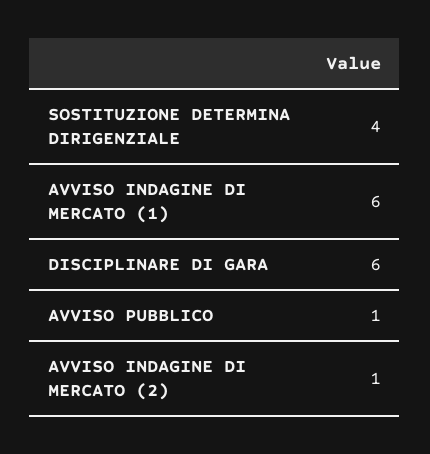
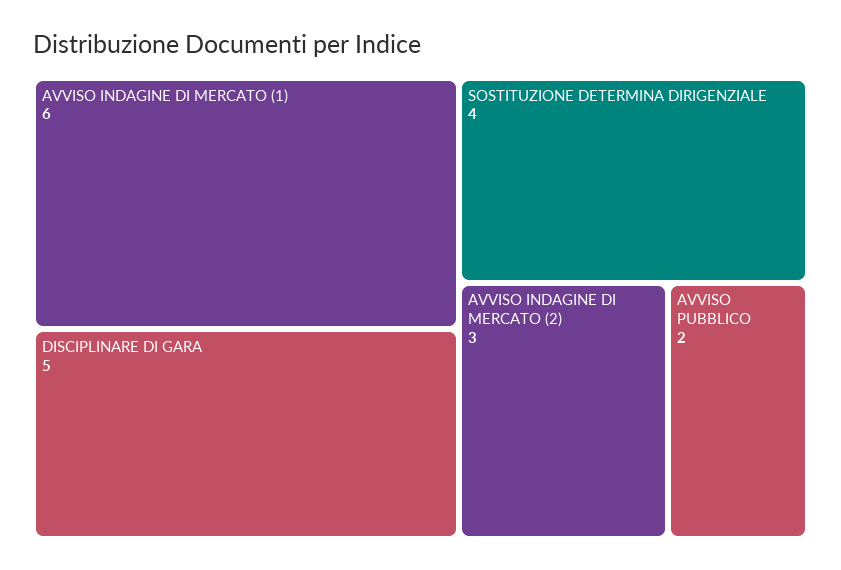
  {
    "SOSTITUZIONE DETERMINA DIRIGENZIALE": 4,
    "AVVISO INDAGINE DI MERCATO (1)": 6,
-   "DISCIPLINARE DI GARA": 6,
+   "DISCIPLINARE DI GARA": 5,
-   "AVVISO PUBBLICO": 1,
+   "AVVISO PUBBLICO": 2,
-   "AVVISO INDAGINE DI MERCATO (2)": 1
+   "AVVISO INDAGINE DI MERCATO (2)": 3
  }

